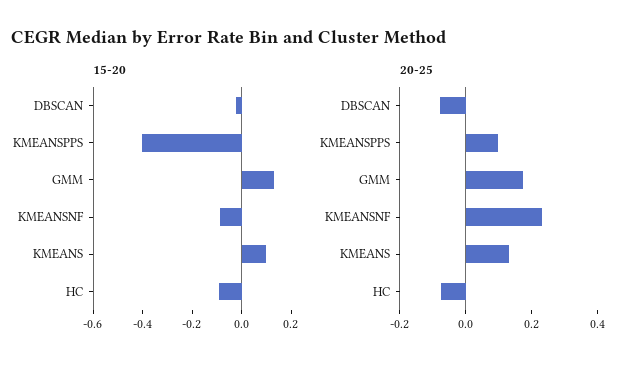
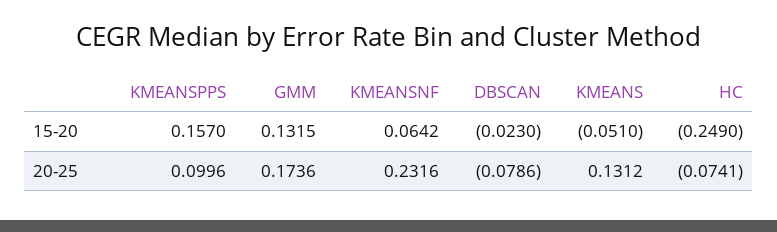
  {
    "15-20": {
      "DBSCAN": -0.023,
-     "KMEANSPPS": -0.4,
+     "KMEANSPPS": 0.157,
      "GMM": 0.1315,
-     "KMEANSNF": -0.1,
+     "KMEANSNF": 0.0642,
-     "KMEANS": 0.1,
+     "KMEANS": -0.051,
-     "HC": -0.1
+     "HC": -0.249
    },
    "20-25": {
      "DBSCAN": -0.0786,
      "KMEANSPPS": 0.0996,
      "GMM": 0.1736,
      "KMEANSNF": 0.2316,
      "KMEANS": 0.1312,
      "HC": -0.0741
    }
  }

